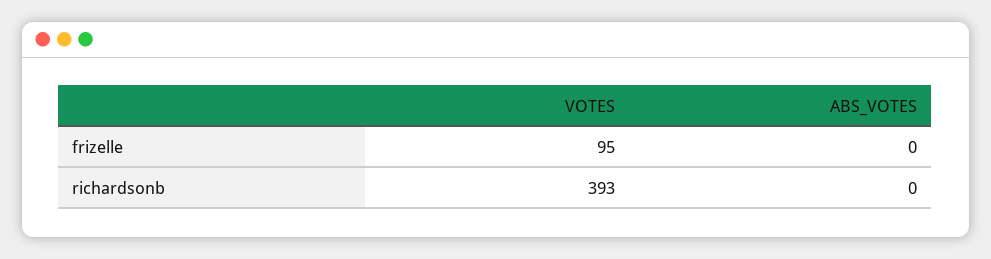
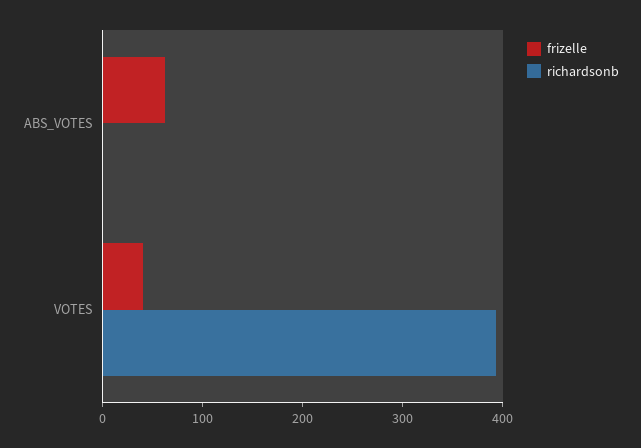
  {
    "frizelle": {
-     "VOTES": 95,
+     "VOTES": 40,
-     "ABS_VOTES": 0
+     "ABS_VOTES": 60
    },
    "richardsonb": {
      "VOTES": 393,
      "ABS_VOTES": 0
    }
  }

